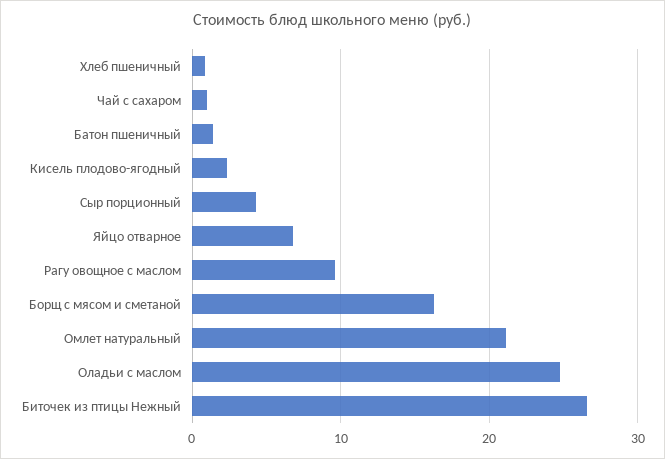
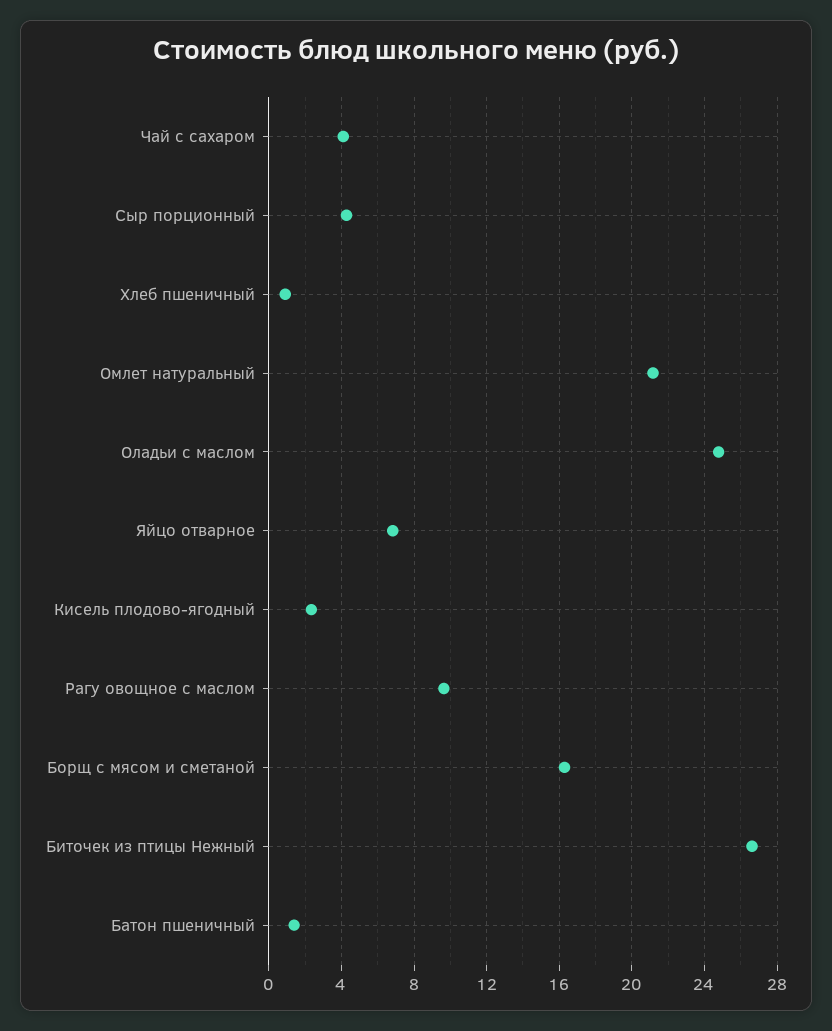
  {
    "Хлеб пшеничный": 1,
-   "Чай с сахаром": 1,
+   "Чай с сахаром": 4,
    "Батон пшеничный": 1.5,
    "Кисель плодово-ягодный": 2.5,
    "Сыр порционный": 4.5,
    "Яйцо отварное": 7,
    "Рагу овощное с маслом": 9.5,
    "Борщ с мясом и сметаной": 16.5,
    "Омлет натуральный": 21,
    "Оладьи с маслом": 25,
    "Биточек из птицы Нежный": 26.5
  }

